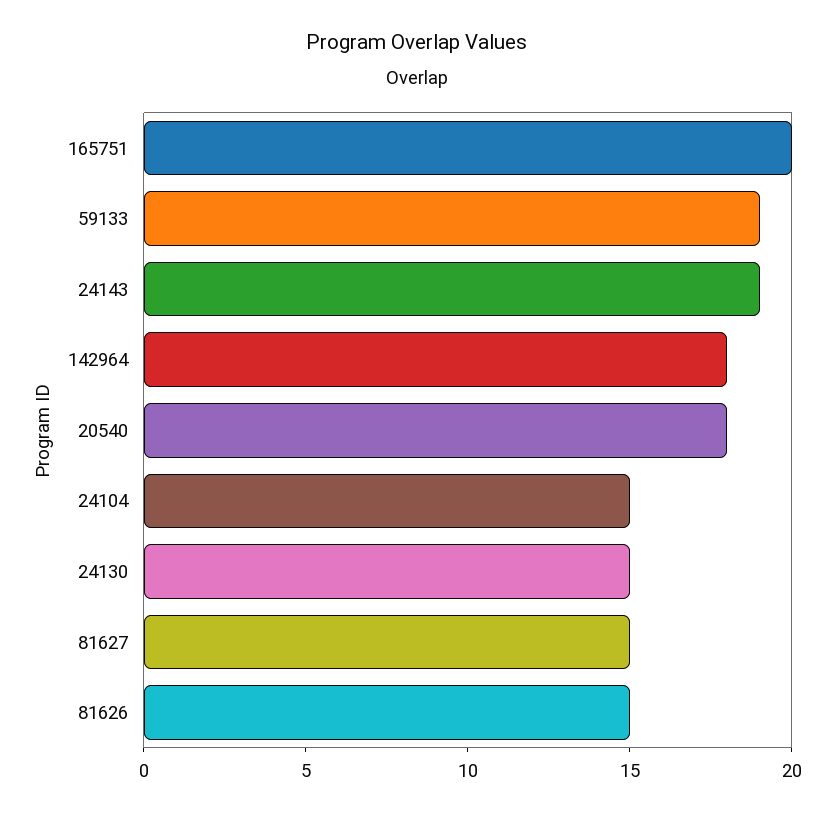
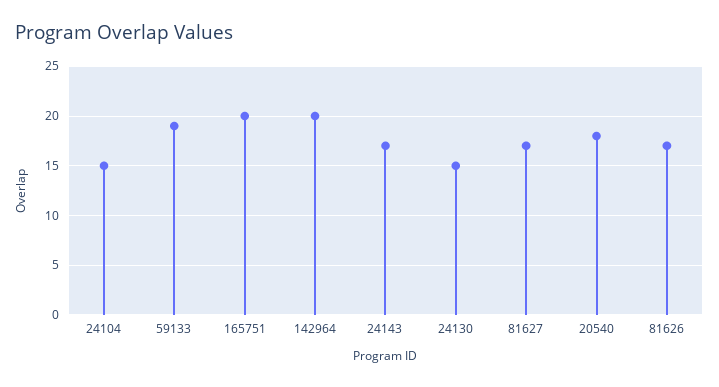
  {
    "165751": 20,
    "59133": 19,
-   "24143": 19,
+   "24143": 17,
-   "142964": 18,
+   "142964": 20,
    "20540": 18,
    "24104": 15,
    "24130": 15,
-   "81627": 15,
+   "81627": 17,
-   "81626": 15
+   "81626": 17
  }

